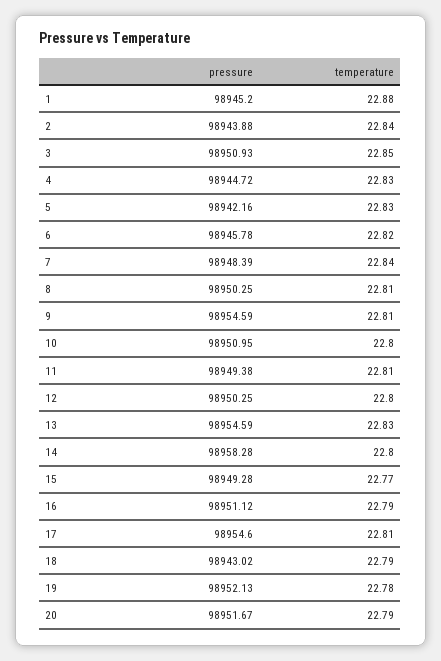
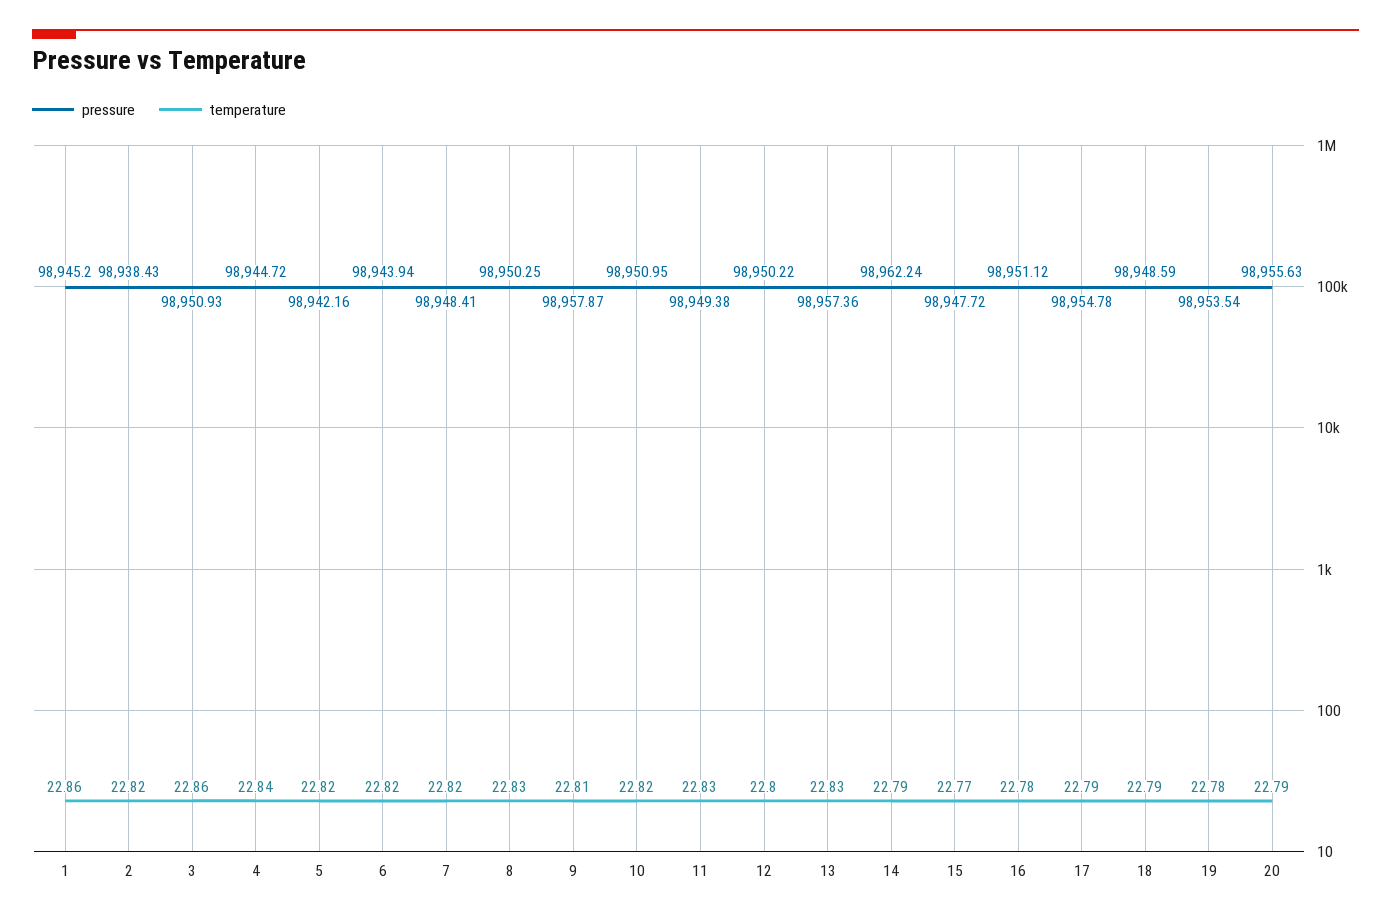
  {
    "pressure": {
      "1": 98945.2,
-     "2": 98943.88,
+     "2": 98938.43,
      "3": 98950.93,
      "4": 98944.72,
      "5": 98942.16,
-     "6": 98945.78,
+     "6": 98943.94,
-     "7": 98948.39,
+     "7": 98948.41,
      "8": 98950.25,
-     "9": 98954.59,
+     "9": 98957.87,
      "10": 98950.95,
      "11": 98949.38,
-     "12": 98950.25,
+     "12": 98950.22,
-     "13": 98954.59,
+     "13": 98957.36,
-     "14": 98958.28,
+     "14": 98962.24,
-     "15": 98949.28,
+     "15": 98947.72,
      "16": 98951.12,
-     "17": 98954.6,
+     "17": 98954.78,
-     "18": 98943.02,
+     "18": 98948.59,
-     "19": 98952.13,
+     "19": 98953.54,
-     "20": 98951.67
+     "20": 98955.63
    },
    "temperature": {
-     "1": 22.88,
+     "1": 22.86,
-     "2": 22.84,
+     "2": 22.82,
-     "3": 22.85,
+     "3": 22.86,
-     "4": 22.83,
+     "4": 22.84,
-     "5": 22.83,
+     "5": 22.82,
      "6": 22.82,
-     "7": 22.84,
+     "7": 22.82,
-     "8": 22.81,
+     "8": 22.83,
      "9": 22.81,
-     "10": 22.8,
+     "10": 22.82,
-     "11": 22.81,
+     "11": 22.83,
      "12": 22.8,
      "13": 22.83,
-     "14": 22.8,
+     "14": 22.79,
      "15": 22.77,
-     "16": 22.79,
+     "16": 22.78,
-     "17": 22.81,
+     "17": 22.79,
      "18": 22.79,
      "19": 22.78,
      "20": 22.79
    }
  }

